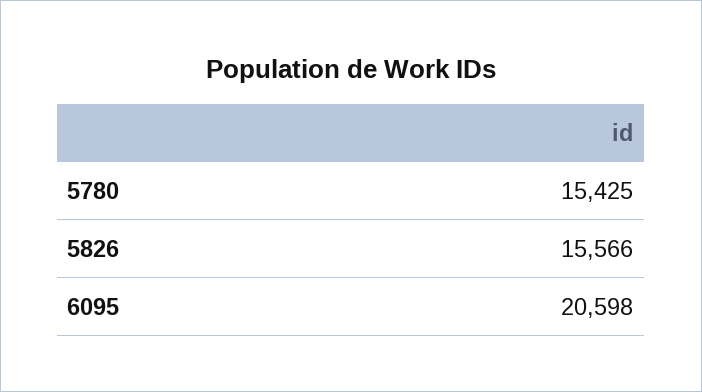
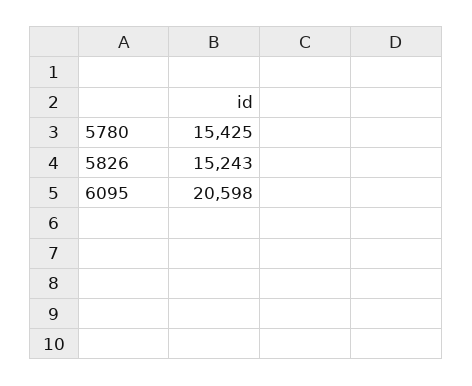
  {
    "5780": 15425,
-   "5826": 15566,
+   "5826": 15243,
    "6095": 20598
  }

